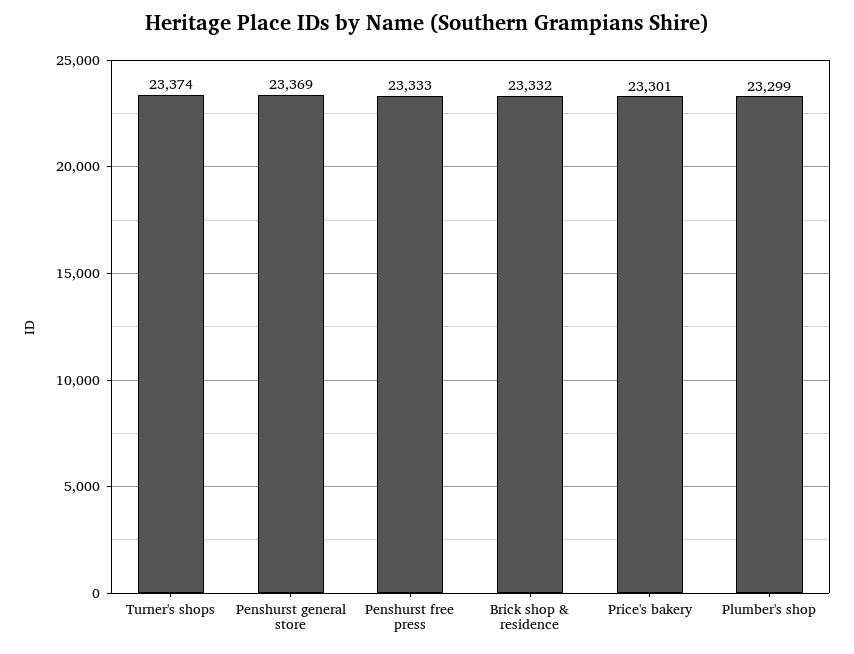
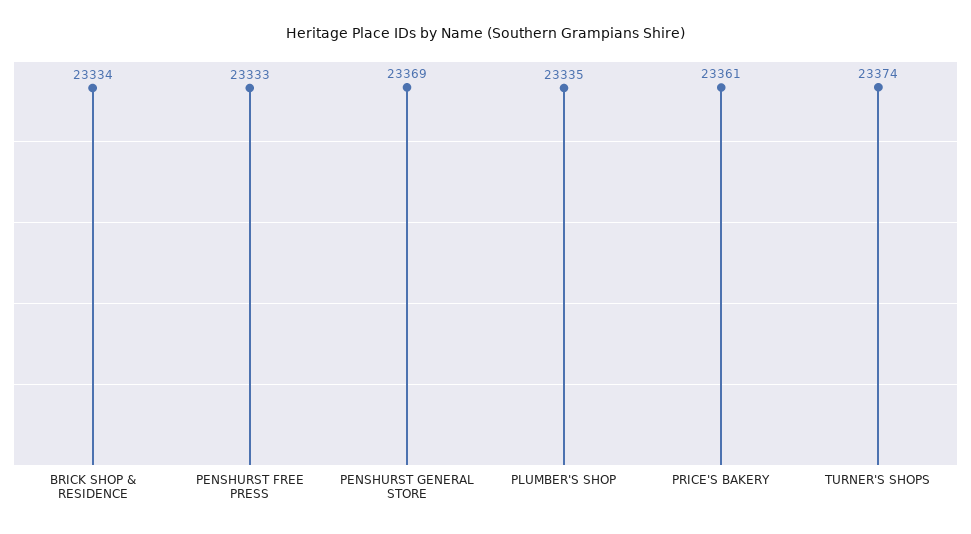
  {
    "Turner's shops": 23374,
    "Penshurst general store": 23369,
    "Penshurst free press": 23333,
-   "Brick shop & residence": 23332,
+   "Brick shop & residence": 23334,
-   "Price's bakery": 23301,
+   "Price's bakery": 23361,
-   "Plumber's shop": 23299
+   "Plumber's shop": 23335
  }

